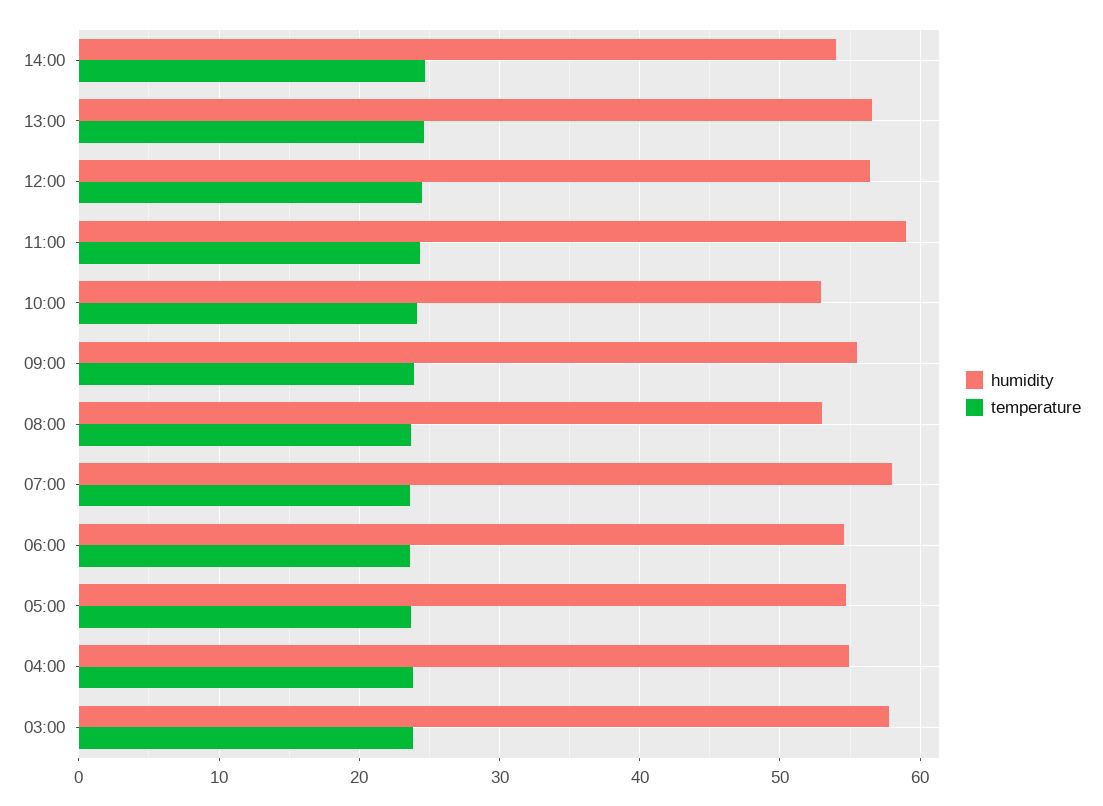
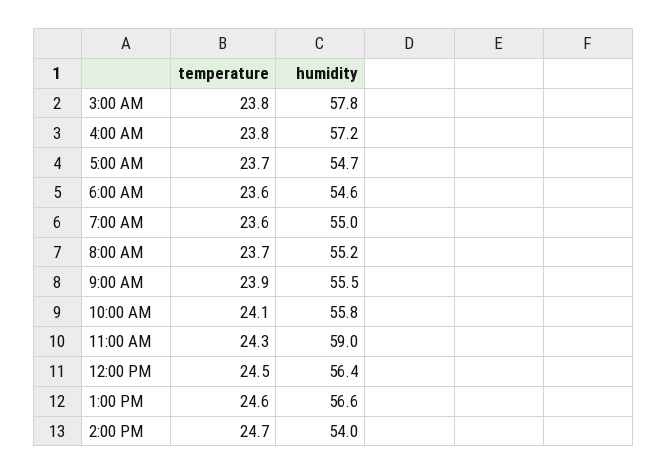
  {
    "humidity": {
      "14:00": 54,
      "13:00": 56.6,
      "12:00": 56.4,
      "11:00": 59,
-     "10:00": 53,
+     "10:00": 55.8,
      "09:00": 55.5,
-     "08:00": 53,
+     "08:00": 55.2,
-     "07:00": 58,
+     "07:00": 55,
      "06:00": 54.6,
      "05:00": 54.7,
-     "04:00": 55,
+     "04:00": 57.2,
      "03:00": 57.8
    },
    "temperature": {
      "14:00": 24.7,
      "13:00": 24.6,
      "12:00": 24.5,
      "11:00": 24.3,
      "10:00": 24.1,
      "09:00": 23.9,
      "08:00": 23.7,
      "07:00": 23.6,
      "06:00": 23.6,
      "05:00": 23.7,
      "04:00": 23.8,
      "03:00": 23.8
    }
  }

